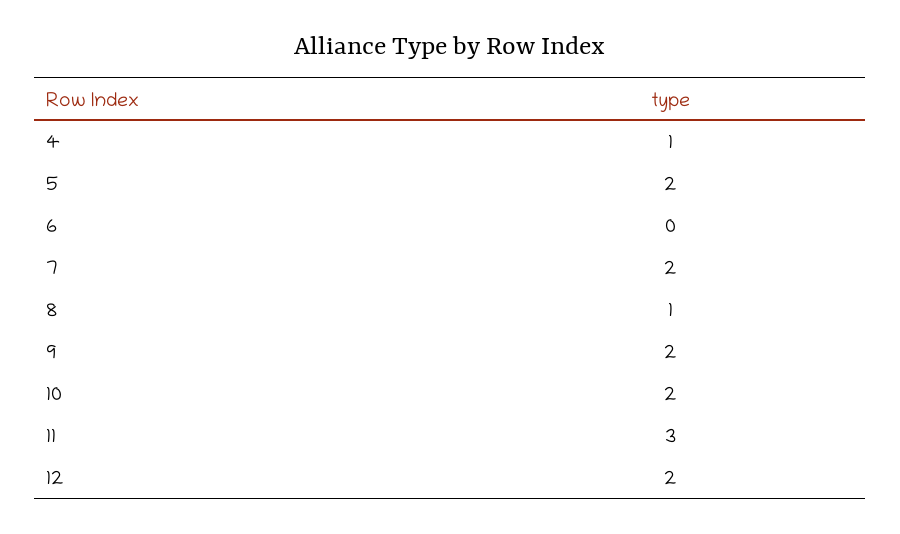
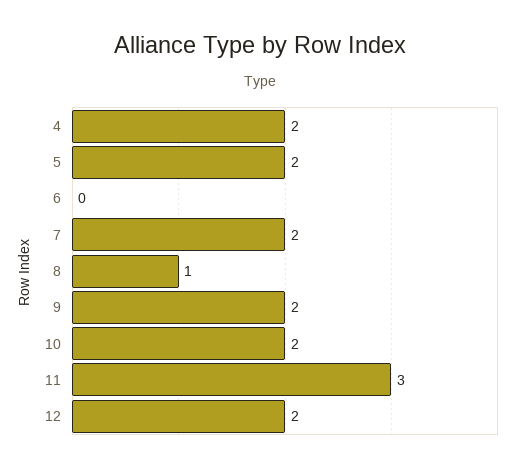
  {
-   "4": 1,
+   "4": 2,
    "5": 2,
    "6": 0,
    "7": 2,
    "8": 1,
    "9": 2,
    "10": 2,
    "11": 3,
    "12": 2
  }

